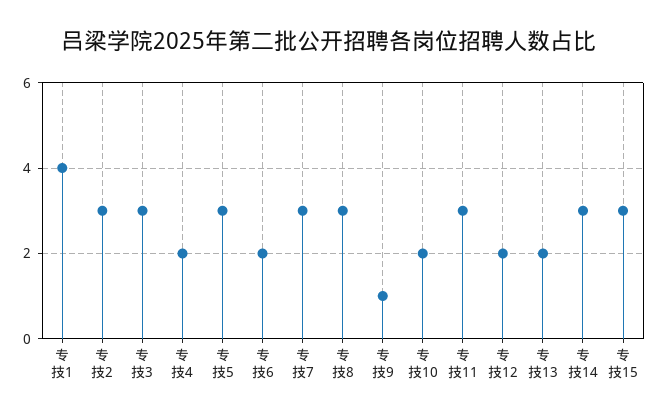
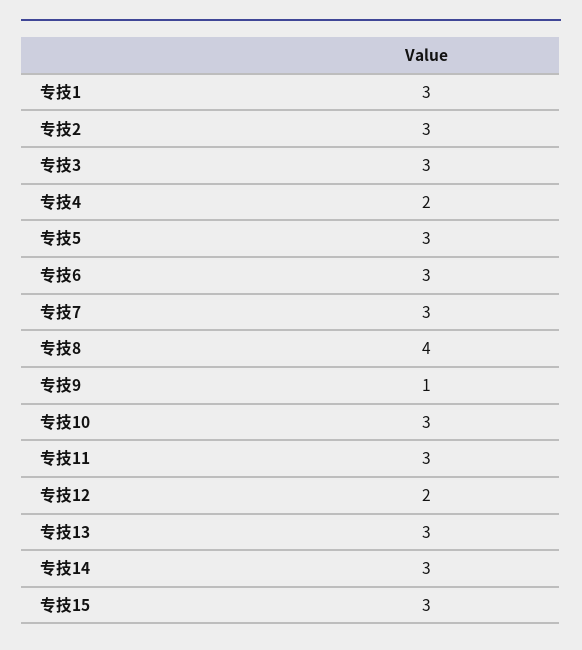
  {
-   "专技1": 4,
+   "专技1": 3,
    "专技2": 3,
    "专技3": 3,
    "专技4": 2,
    "专技5": 3,
-   "专技6": 2,
+   "专技6": 3,
    "专技7": 3,
-   "专技8": 3,
+   "专技8": 4,
    "专技9": 1,
-   "专技10": 2,
+   "专技10": 3,
    "专技11": 3,
    "专技12": 2,
-   "专技13": 2,
+   "专技13": 3,
    "专技14": 3,
    "专技15": 3
  }

